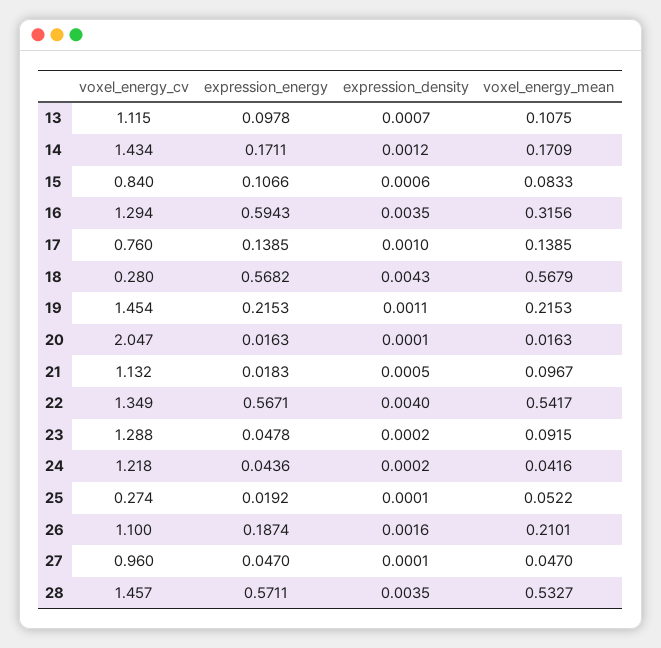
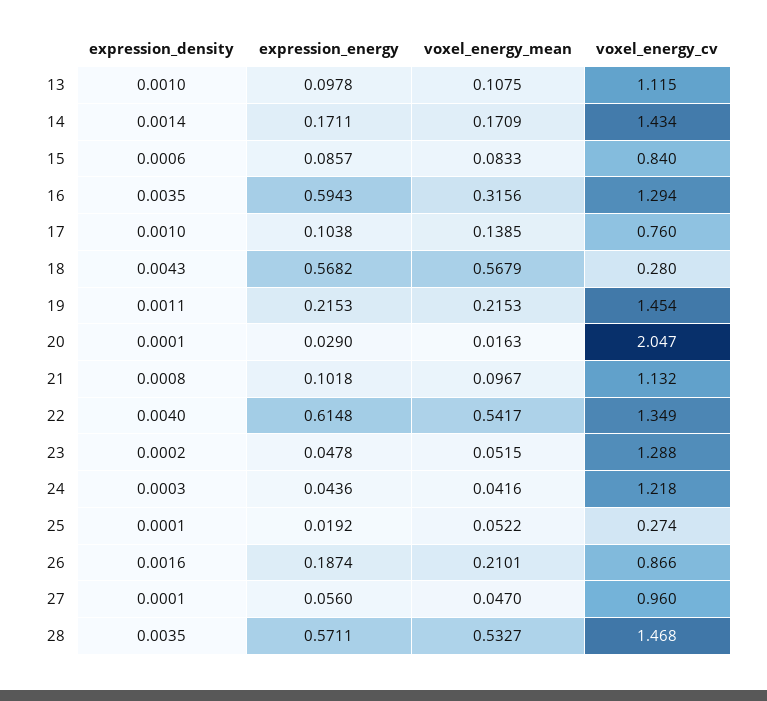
  {
    "voxel_energy_cv": {
      "13": 1.115,
      "14": 1.434,
      "15": 0.84,
      "16": 1.294,
      "17": 0.76,
      "18": 0.28,
      "19": 1.454,
      "20": 2.047,
      "21": 1.132,
      "22": 1.349,
      "23": 1.288,
      "24": 1.218,
      "25": 0.274,
-     "26": 1.1,
+     "26": 0.866,
      "27": 0.96,
-     "28": 1.457
+     "28": 1.468
    },
    "expression_energy": {
      "13": 0.0978,
      "14": 0.1711,
-     "15": 0.1066,
+     "15": 0.0857,
      "16": 0.5943,
-     "17": 0.1385,
+     "17": 0.1038,
      "18": 0.5682,
      "19": 0.2153,
-     "20": 0.0163,
+     "20": 0.029,
-     "21": 0.0183,
+     "21": 0.1018,
-     "22": 0.5671,
+     "22": 0.6148,
      "23": 0.0478,
      "24": 0.0436,
      "25": 0.0192,
      "26": 0.1874,
-     "27": 0.047,
+     "27": 0.056,
      "28": 0.5711
    },
    "expression_density": {
-     "13": 0.0007,
+     "13": 0.001,
-     "14": 0.0012,
+     "14": 0.0014,
      "15": 0.0006,
      "16": 0.0035,
      "17": 0.001,
      "18": 0.0043,
      "19": 0.0011,
      "20": 0.0001,
-     "21": 0.0005,
+     "21": 0.0008,
      "22": 0.004,
      "23": 0.0002,
-     "24": 0.0002,
+     "24": 0.0003,
      "25": 0.0001,
      "26": 0.0016,
      "27": 0.0001,
      "28": 0.0035
    },
    "voxel_energy_mean": {
      "13": 0.1075,
      "14": 0.1709,
      "15": 0.0833,
      "16": 0.3156,
      "17": 0.1385,
      "18": 0.5679,
      "19": 0.2153,
      "20": 0.0163,
      "21": 0.0967,
      "22": 0.5417,
-     "23": 0.0915,
+     "23": 0.0515,
      "24": 0.0416,
      "25": 0.0522,
      "26": 0.2101,
      "27": 0.047,
      "28": 0.5327
    }
  }

